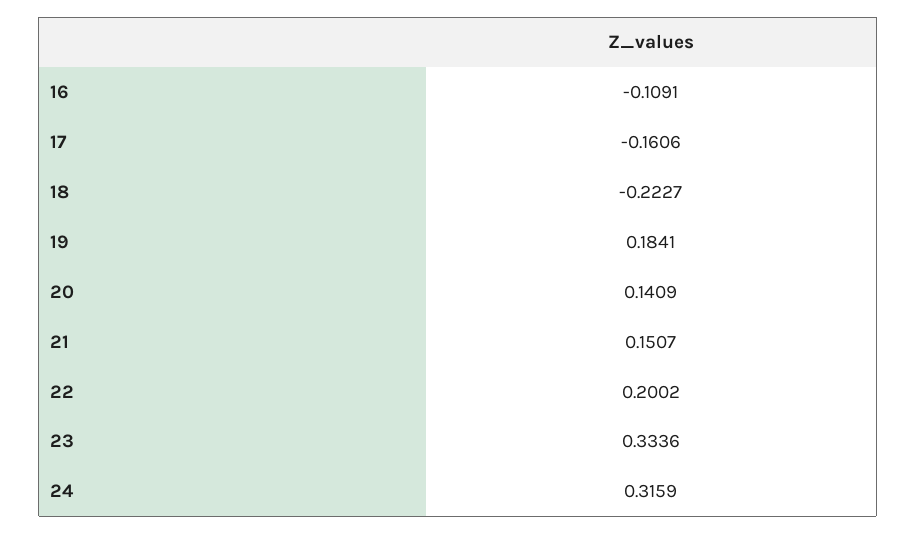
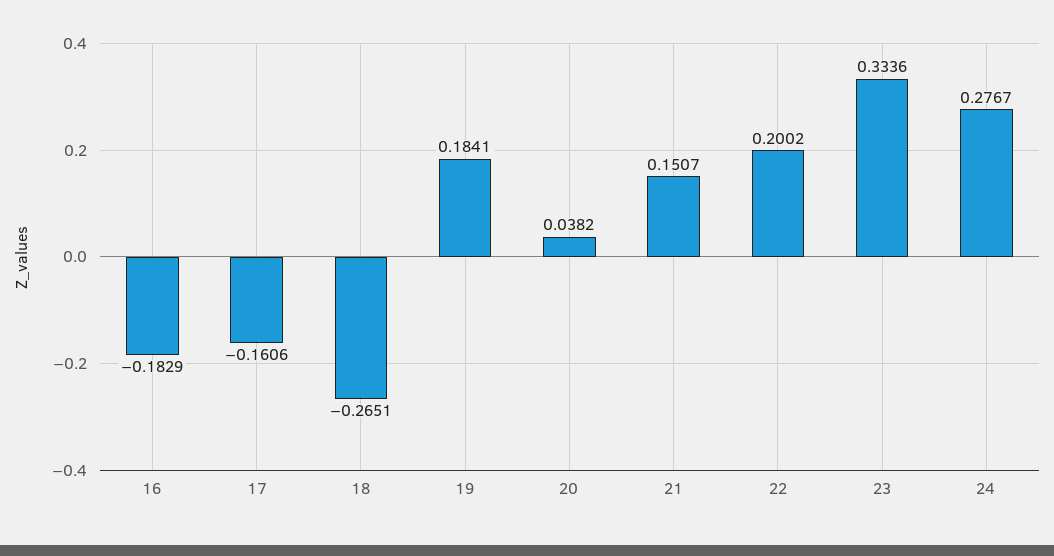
  {
-   "16": -0.1091,
+   "16": -0.1829,
    "17": -0.1606,
-   "18": -0.2227,
+   "18": -0.2651,
    "19": 0.1841,
-   "20": 0.1409,
+   "20": 0.0382,
    "21": 0.1507,
    "22": 0.2002,
    "23": 0.3336,
-   "24": 0.3159
+   "24": 0.2767
  }

